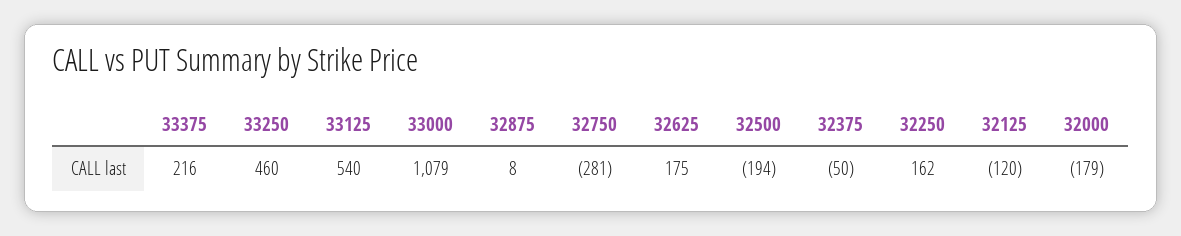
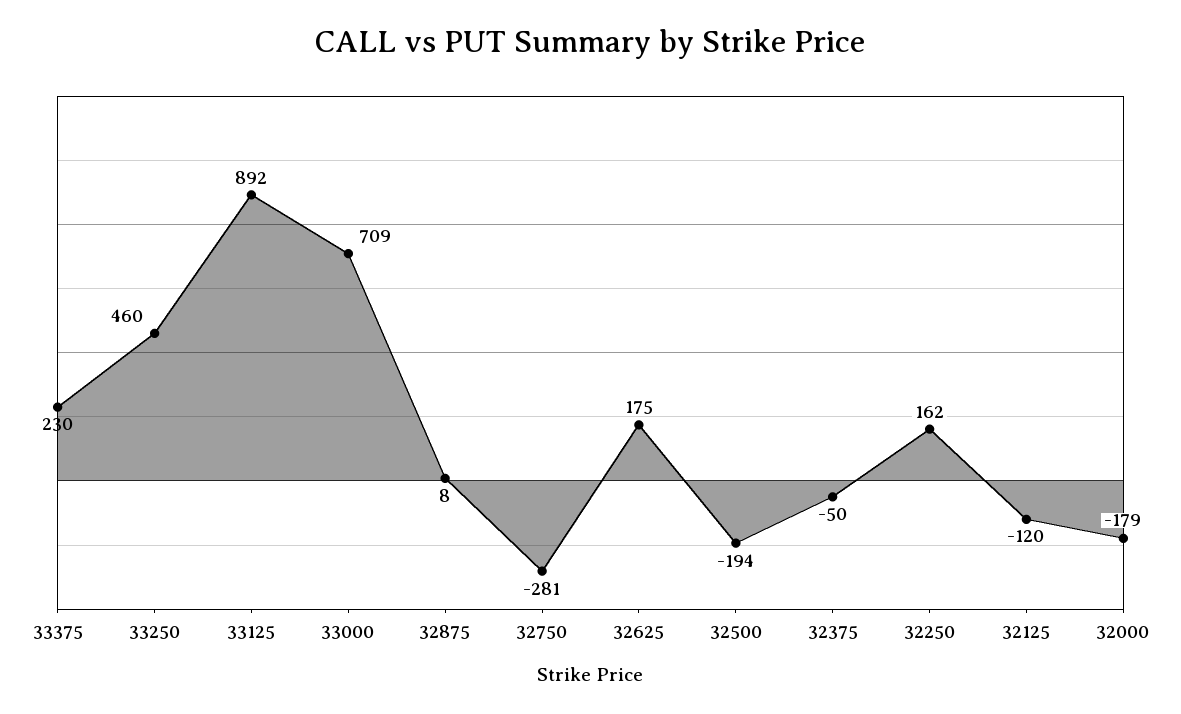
  {
-   "33375": 216,
+   "33375": 230,
    "33250": 460,
-   "33125": 540,
+   "33125": 892,
-   "33000": 1079,
+   "33000": 709,
    "32875": 8,
    "32750": -281,
    "32625": 175,
    "32500": -194,
    "32375": -50,
    "32250": 162,
    "32125": -120,
    "32000": -179
  }

